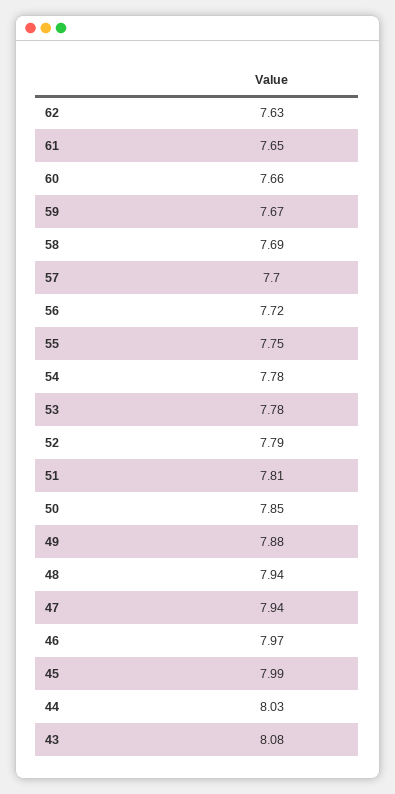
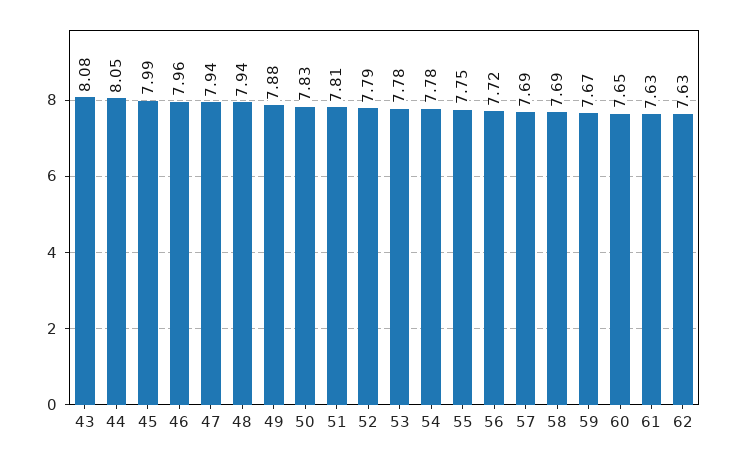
  {
    "62": 7.63,
-   "61": 7.65,
+   "61": 7.63,
-   "60": 7.66,
+   "60": 7.65,
    "59": 7.67,
    "58": 7.69,
-   "57": 7.7,
+   "57": 7.69,
    "56": 7.72,
    "55": 7.75,
    "54": 7.78,
    "53": 7.78,
    "52": 7.79,
    "51": 7.81,
-   "50": 7.85,
+   "50": 7.83,
    "49": 7.88,
    "48": 7.94,
    "47": 7.94,
-   "46": 7.97,
+   "46": 7.96,
    "45": 7.99,
-   "44": 8.03,
+   "44": 8.05,
    "43": 8.08
  }

